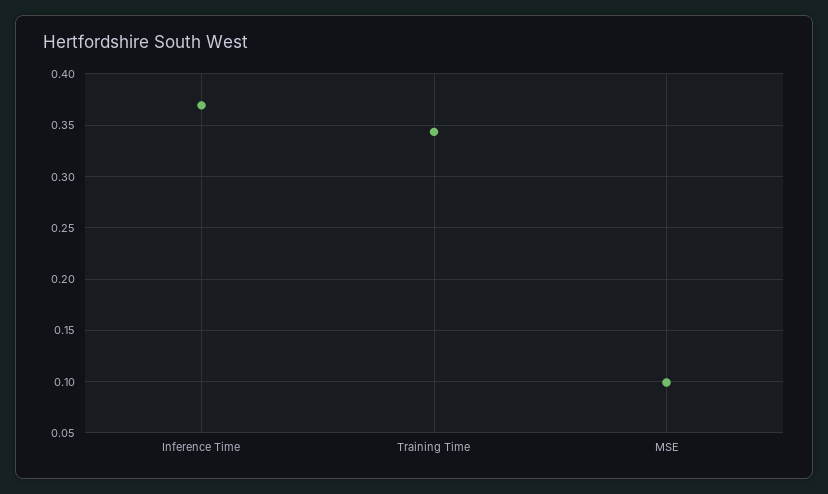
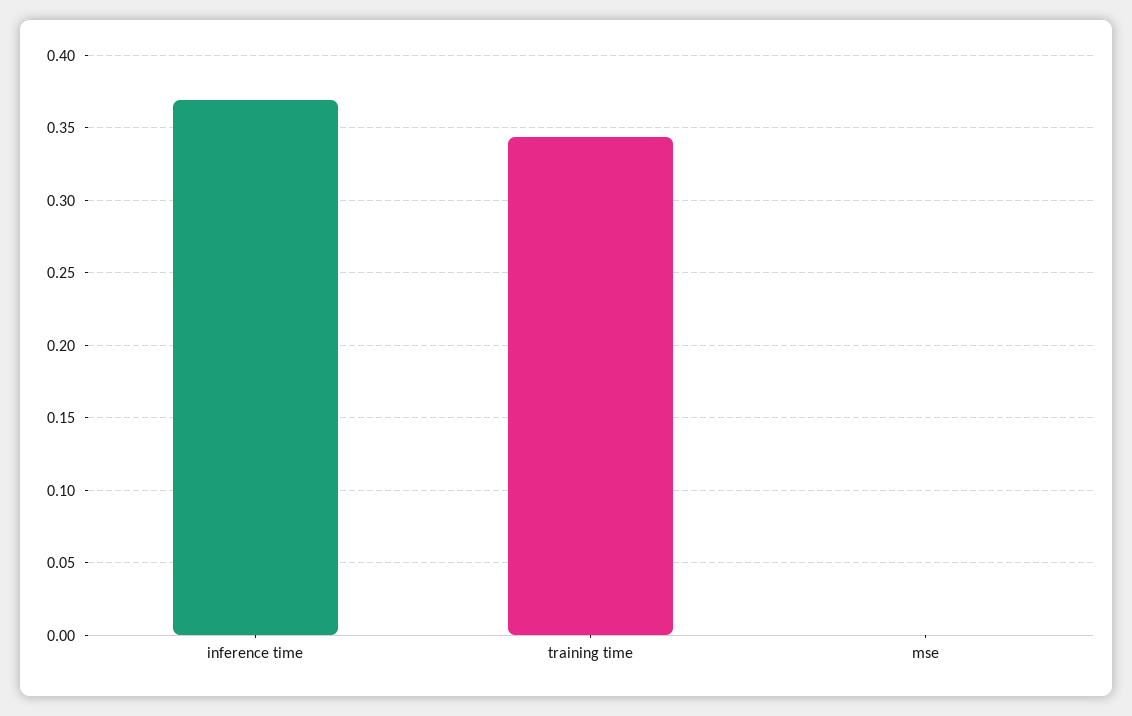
  {
    "Inference Time": 0.37,
    "Training Time": 0.345,
-   "MSE": 0.1
+   "MSE": 0
  }

